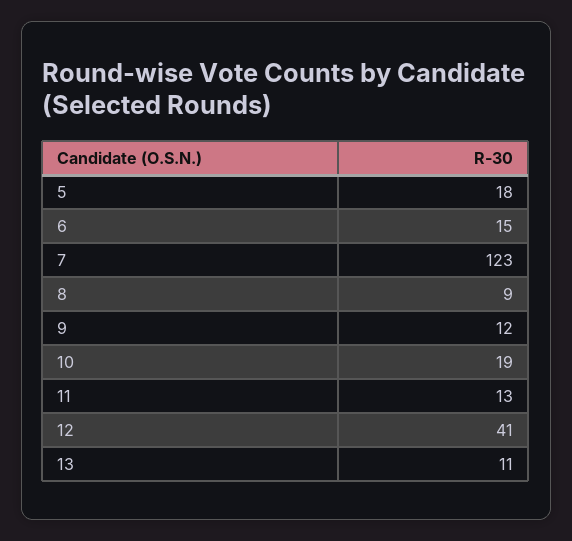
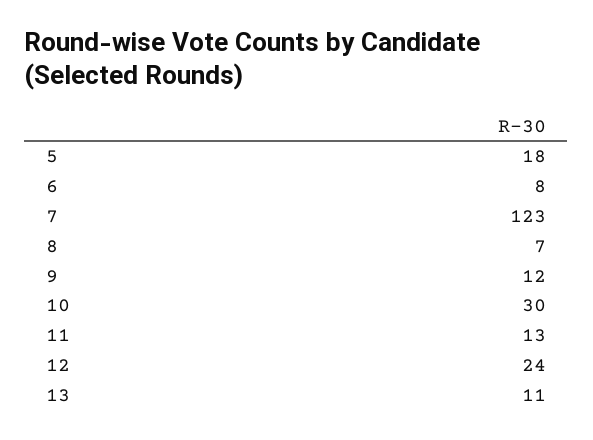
  {
    "5": 18,
-   "6": 15,
+   "6": 8,
    "7": 123,
-   "8": 9,
+   "8": 7,
    "9": 12,
-   "10": 19,
+   "10": 30,
    "11": 13,
-   "12": 41,
+   "12": 24,
    "13": 11
  }

